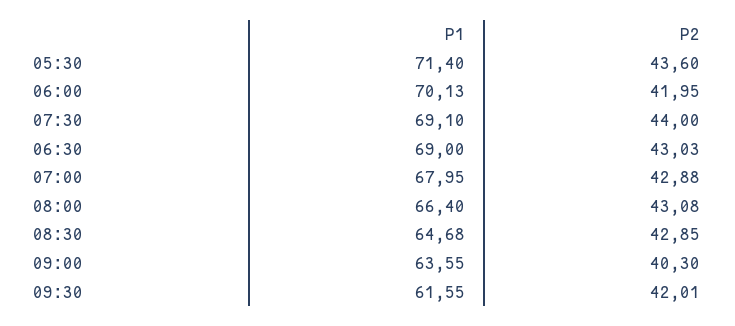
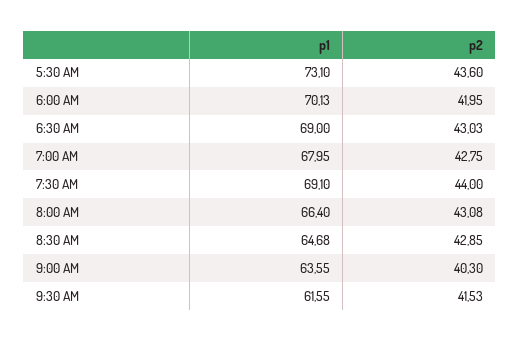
  {
    "P1": {
-     "05:30": 71.4,
+     "05:30": 73.1,
      "06:00": 70.13,
      "07:30": 69.1,
      "06:30": 69,
      "07:00": 67.95,
      "08:00": 66.4,
      "08:30": 64.68,
      "09:00": 63.55,
      "09:30": 61.55
    },
    "P2": {
      "05:30": 43.6,
      "06:00": 41.95,
      "07:30": 44,
      "06:30": 43.03,
-     "07:00": 42.88,
+     "07:00": 42.75,
      "08:00": 43.08,
      "08:30": 42.85,
      "09:00": 40.3,
-     "09:30": 42.01
+     "09:30": 41.53
    }
  }

